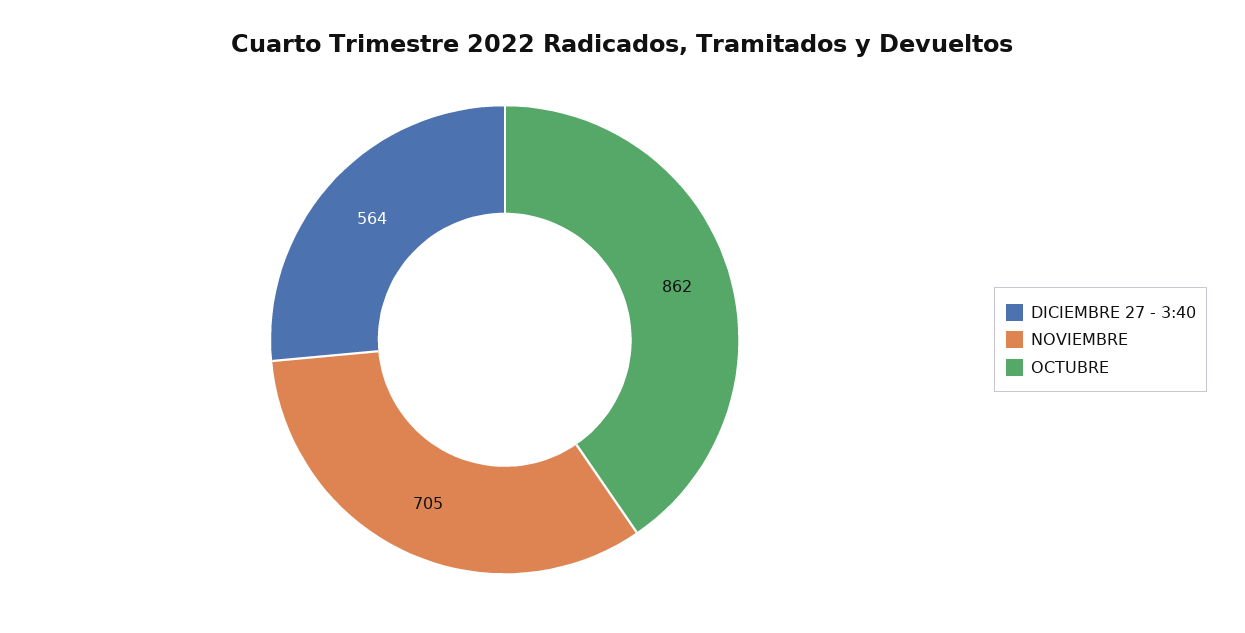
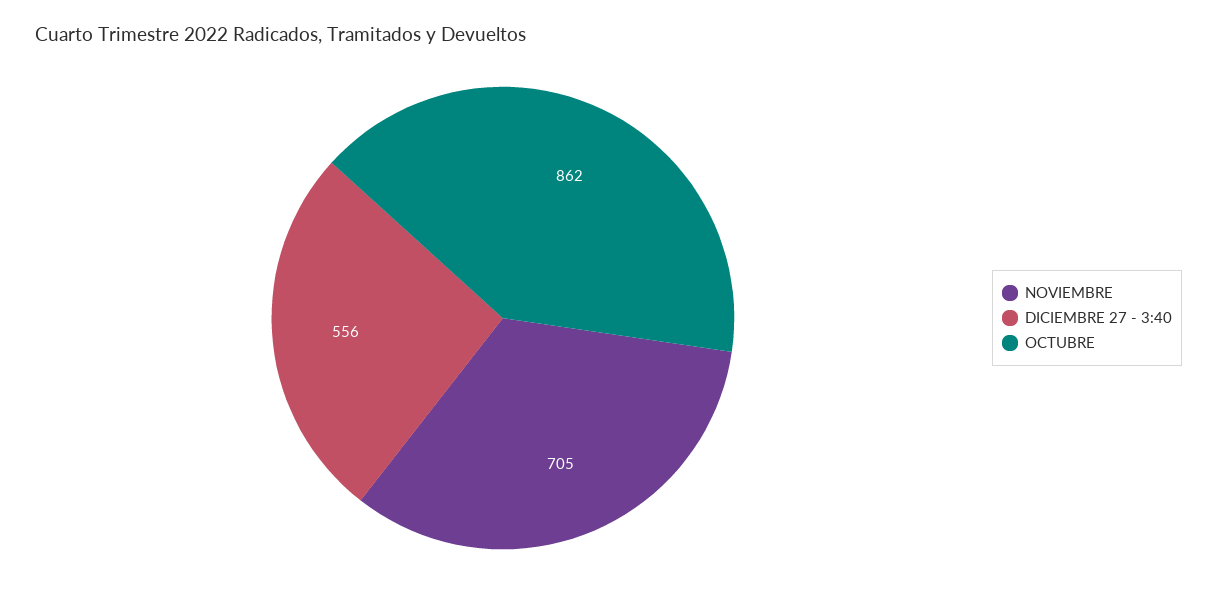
  {
-   "DICIEMBRE 27 - 3:40": 564,
+   "DICIEMBRE 27 - 3:40": 556,
    "NOVIEMBRE": 705,
    "OCTUBRE": 862
  }

